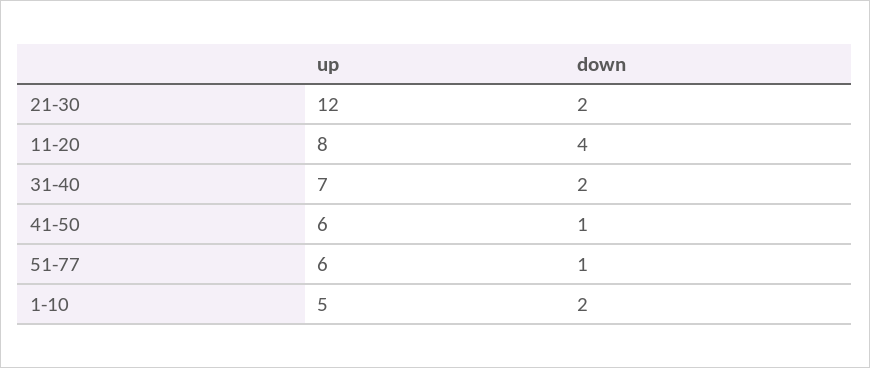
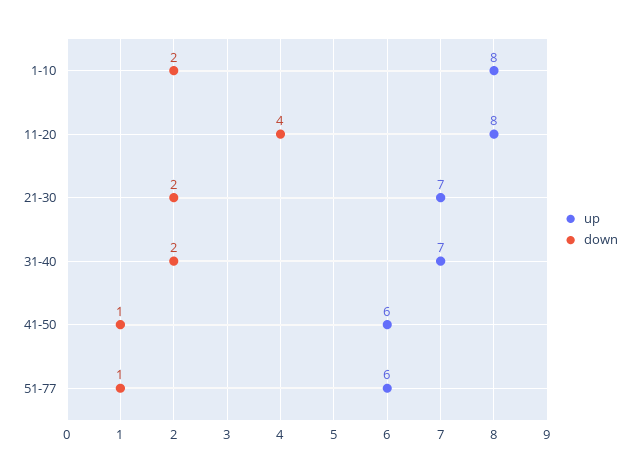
  {
    "up": {
-     "21-30": 12,
+     "21-30": 7,
      "11-20": 8,
      "31-40": 7,
      "41-50": 6,
      "51-77": 6,
-     "1-10": 5
+     "1-10": 8
    },
    "down": {
      "21-30": 2,
      "11-20": 4,
      "31-40": 2,
      "41-50": 1,
      "51-77": 1,
      "1-10": 2
    }
  }

